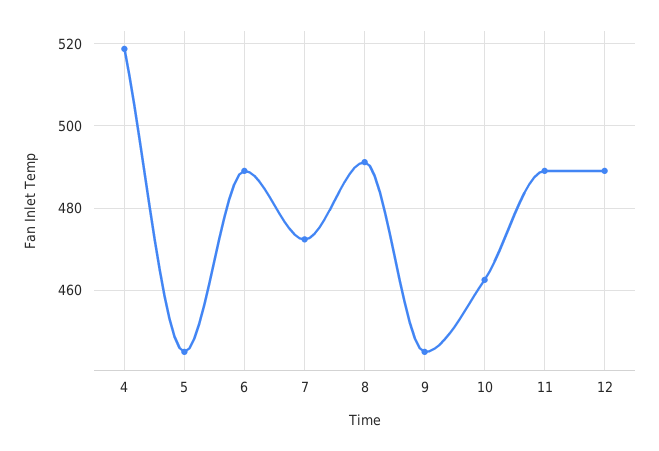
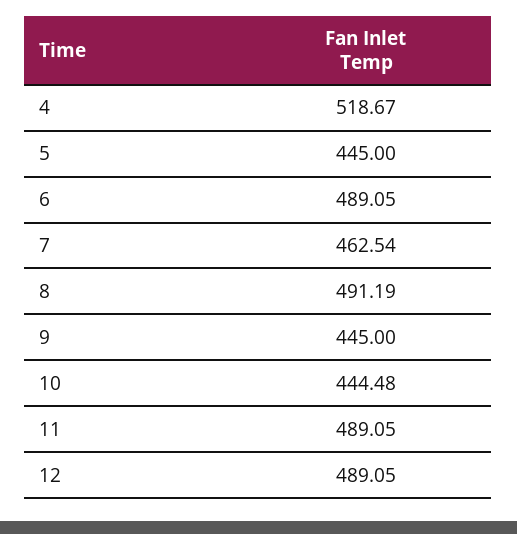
  {
    "4": 518.67,
    "5": 445,
    "6": 489.05,
-   "7": 472,
+   "7": 462.54,
    "8": 491.19,
    "9": 445,
-   "10": 462,
+   "10": 444.48,
    "11": 489.05,
    "12": 489.05
  }

